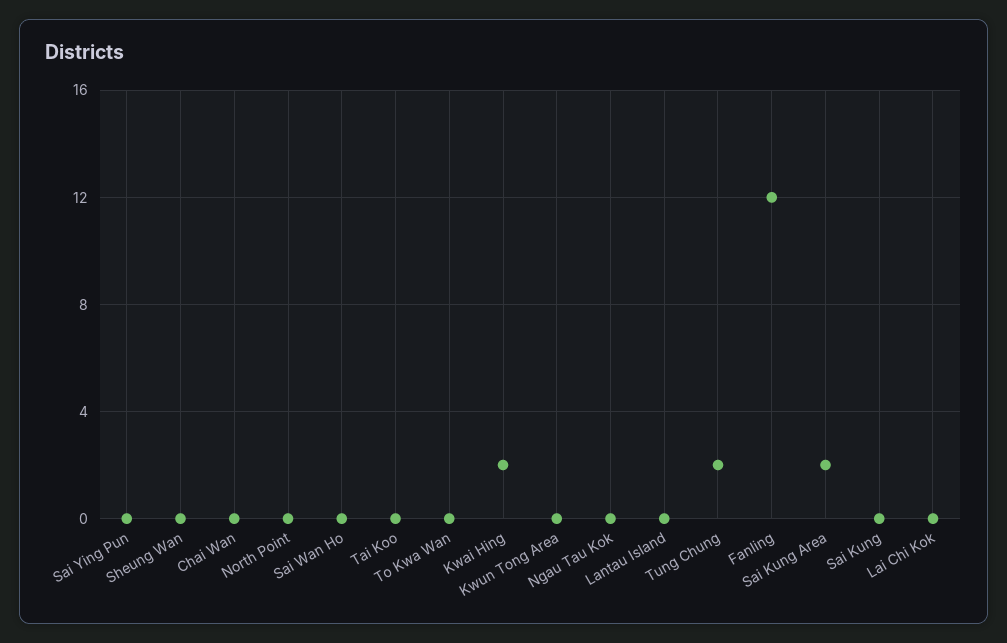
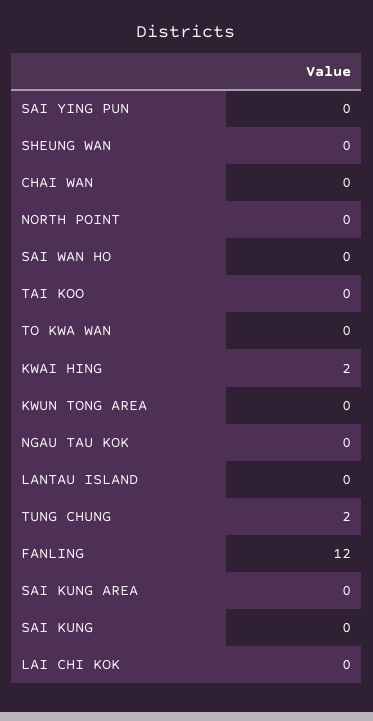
  {
    "Sai Ying Pun": 0,
    "Sheung Wan": 0,
    "Chai Wan": 0,
    "North Point": 0,
    "Sai Wan Ho": 0,
    "Tai Koo": 0,
    "To Kwa Wan": 0,
    "Kwai Hing": 2,
    "Kwun Tong Area": 0,
    "Ngau Tau Kok": 0,
    "Lantau Island": 0,
    "Tung Chung": 2,
    "Fanling": 12,
-   "Sai Kung Area": 2,
+   "Sai Kung Area": 0,
    "Sai Kung": 0,
    "Lai Chi Kok": 0
  }

